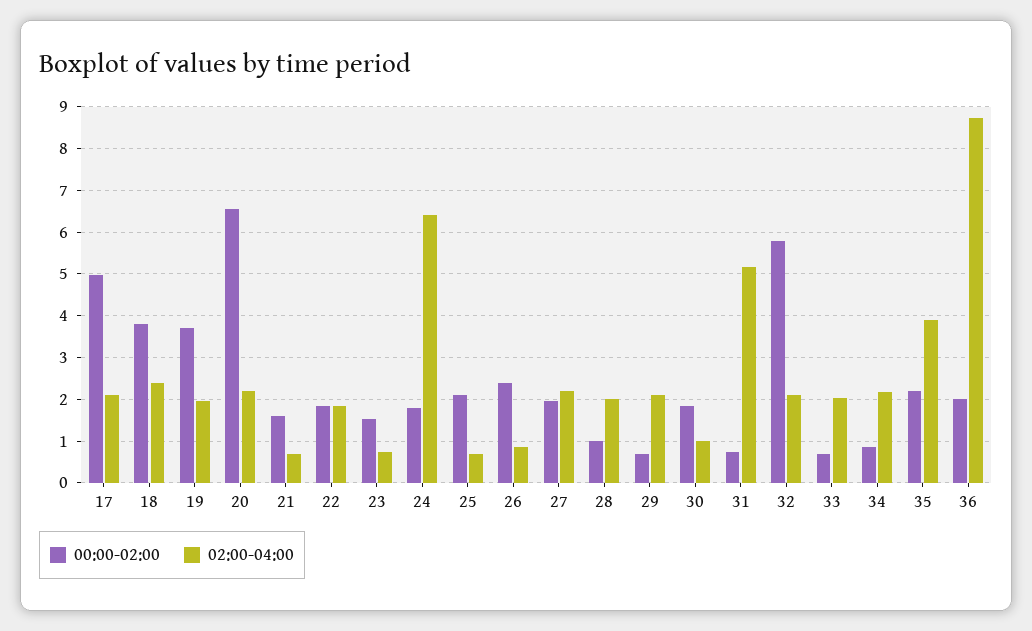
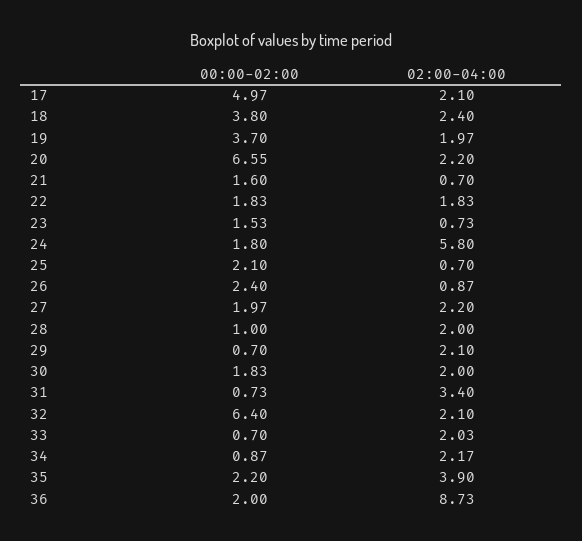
  {
    "00:00-02:00": {
      "17": 4.97,
      "18": 3.8,
      "19": 3.7,
      "20": 6.55,
      "21": 1.6,
      "22": 1.83,
      "23": 1.53,
      "24": 1.8,
      "25": 2.1,
      "26": 2.4,
      "27": 1.97,
      "28": 1,
      "29": 0.7,
      "30": 1.83,
      "31": 0.73,
-     "32": 5.8,
+     "32": 6.4,
      "33": 0.7,
      "34": 0.87,
      "35": 2.2,
      "36": 2
    },
    "02:00-04:00": {
      "17": 2.1,
      "18": 2.4,
      "19": 1.97,
      "20": 2.2,
      "21": 0.7,
      "22": 1.83,
      "23": 0.73,
-     "24": 6.4,
+     "24": 5.8,
      "25": 0.7,
      "26": 0.87,
      "27": 2.2,
      "28": 2,
      "29": 2.1,
-     "30": 1,
+     "30": 2,
-     "31": 5.2,
+     "31": 3.4,
      "32": 2.1,
      "33": 2.03,
      "34": 2.17,
      "35": 3.9,
      "36": 8.73
    }
  }

